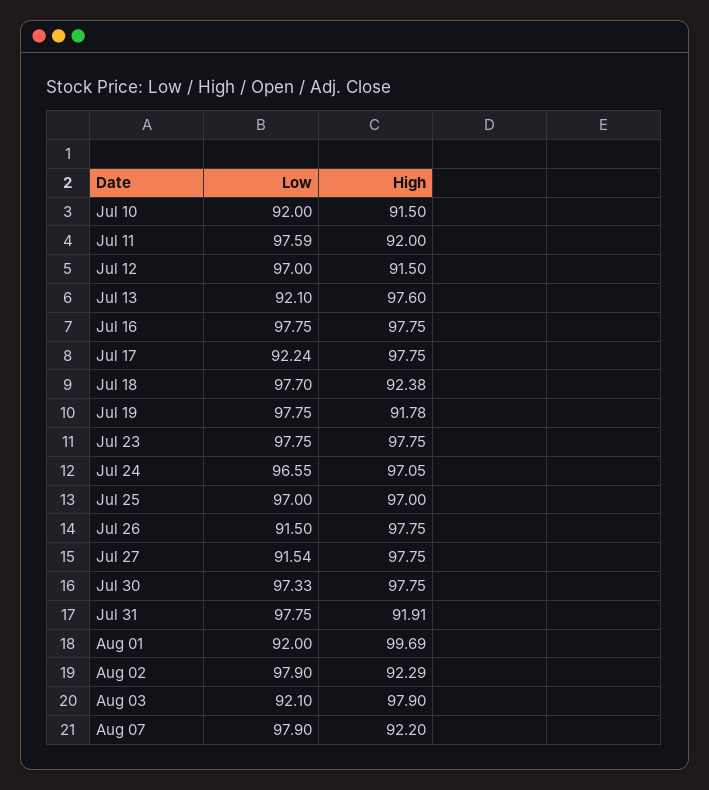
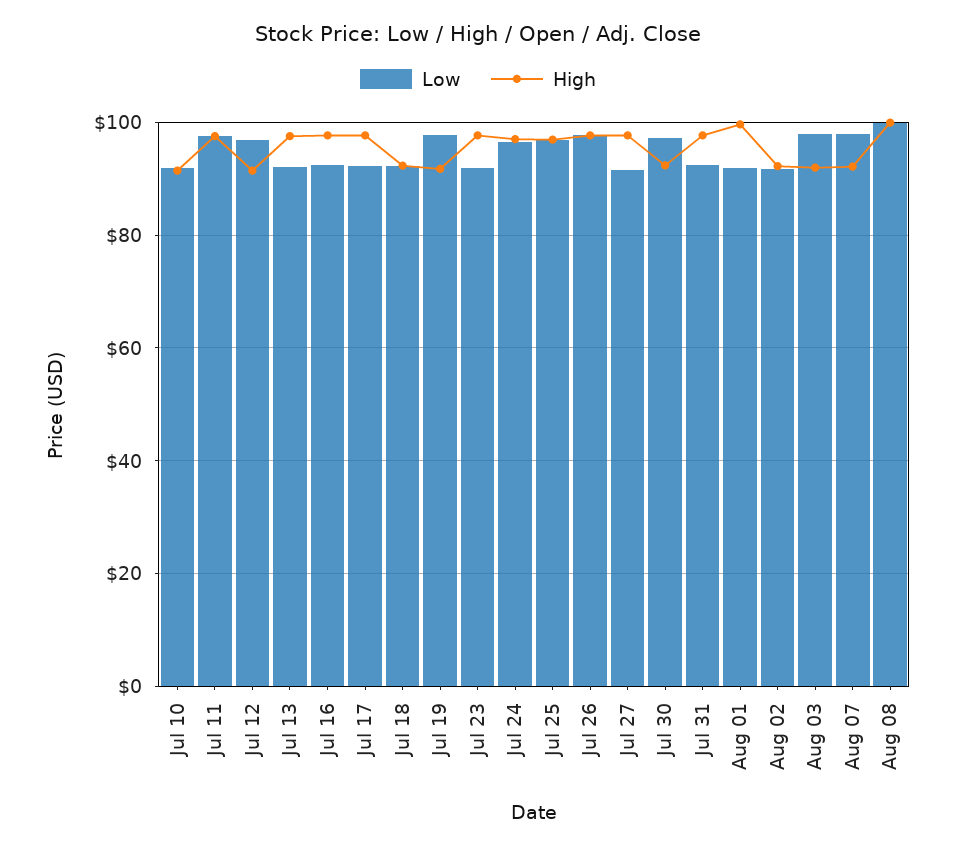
  {
    "Low": {
      "Jul 10": 92,
      "Jul 11": 97.59,
      "Jul 12": 97,
      "Jul 13": 92.1,
-     "Jul 16": 97.75,
+     "Jul 16": 92,
      "Jul 17": 92.24,
-     "Jul 18": 97.7,
+     "Jul 18": 92,
      "Jul 19": 97.75,
-     "Jul 23": 97.75,
+     "Jul 23": 92,
      "Jul 24": 96.55,
      "Jul 25": 97,
-     "Jul 26": 91.5,
+     "Jul 26": 98,
      "Jul 27": 91.54,
      "Jul 30": 97.33,
-     "Jul 31": 97.75,
+     "Jul 31": 92,
      "Aug 01": 92,
-     "Aug 02": 97.9,
+     "Aug 02": 92,
-     "Aug 03": 92.1,
+     "Aug 03": 98,
-     "Aug 07": 97.9
+     "Aug 07": 97.9,
+     "Aug 08": 100
    },
    "High": {
      "Jul 10": 91.5,
-     "Jul 11": 92,
+     "Jul 11": 98,
      "Jul 12": 91.5,
      "Jul 13": 97.6,
      "Jul 16": 97.75,
      "Jul 17": 97.75,
      "Jul 18": 92.38,
      "Jul 19": 91.78,
      "Jul 23": 97.75,
      "Jul 24": 97.05,
      "Jul 25": 97,
      "Jul 26": 97.75,
      "Jul 27": 97.75,
-     "Jul 30": 97.75,
+     "Jul 30": 92,
-     "Jul 31": 91.91,
+     "Jul 31": 98,
      "Aug 01": 99.69,
      "Aug 02": 92.29,
-     "Aug 03": 97.9,
+     "Aug 03": 92,
-     "Aug 07": 92.2
+     "Aug 07": 92.2,
+     "Aug 08": 100
    }
  }

